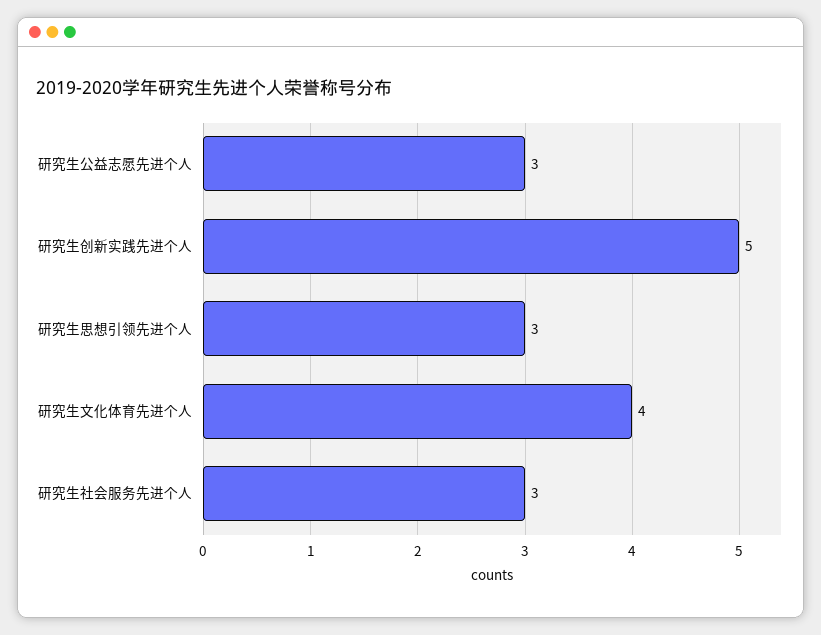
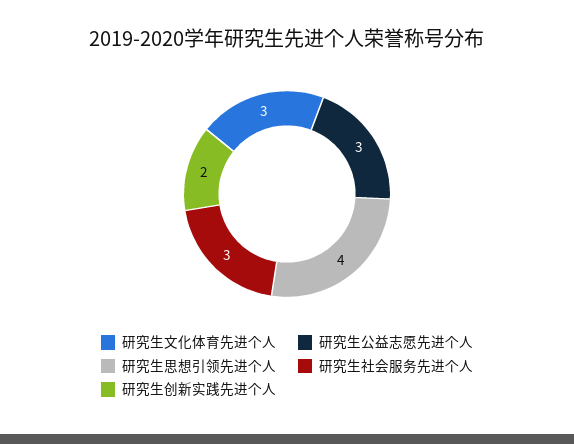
  {
    "研究生公益志愿先进个人": 3,
-   "研究生创新实践先进个人": 5,
+   "研究生创新实践先进个人": 2,
-   "研究生思想引领先进个人": 3,
+   "研究生思想引领先进个人": 4,
-   "研究生文化体育先进个人": 4,
+   "研究生文化体育先进个人": 3,
    "研究生社会服务先进个人": 3
  }

